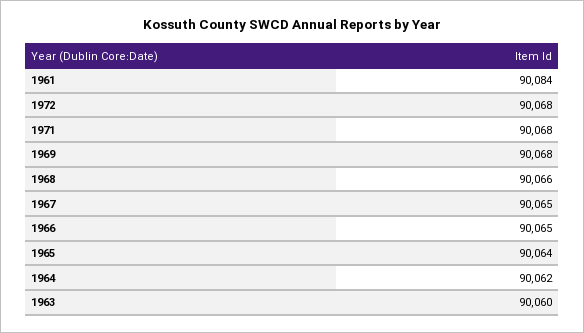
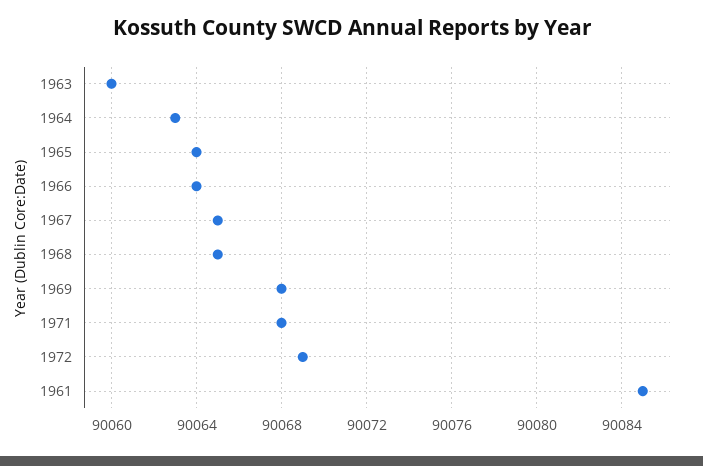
  {
-   "1961": 90084,
+   "1961": 90085,
-   "1972": 90068,
+   "1972": 90069,
    "1971": 90068,
    "1969": 90068,
-   "1968": 90066,
+   "1968": 90065,
    "1967": 90065,
-   "1966": 90065,
+   "1966": 90064,
    "1965": 90064,
-   "1964": 90062,
+   "1964": 90063,
    "1963": 90060
  }

